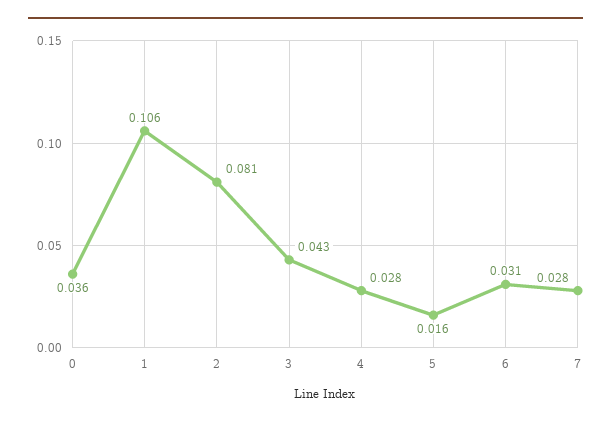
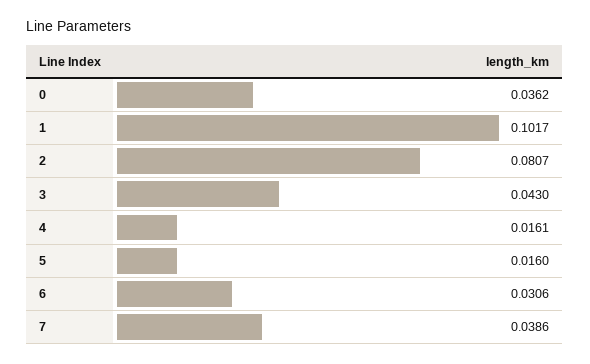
  {
    "0": 0.0362,
-   "1": 0.106,
+   "1": 0.1017,
    "2": 0.0807,
    "3": 0.043,
-   "4": 0.028,
+   "4": 0.0161,
    "5": 0.016,
    "6": 0.0306,
-   "7": 0.028
+   "7": 0.0386
  }

